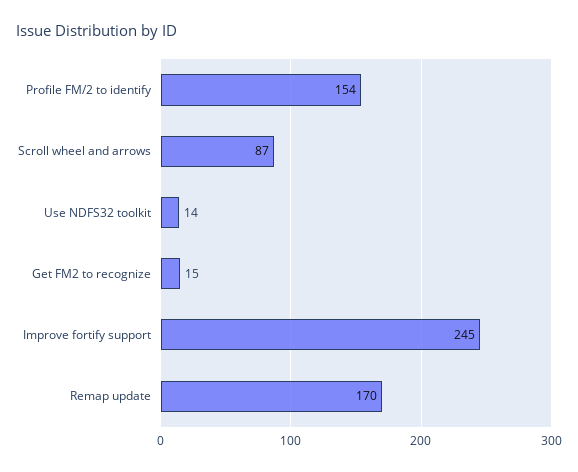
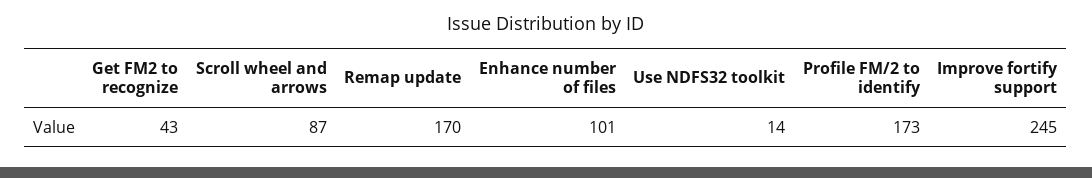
  {
-   "Profile FM/2 to identify": 154,
+   "Profile FM/2 to identify": 173,
    "Scroll wheel and arrows": 87,
    "Use NDFS32 toolkit": 14,
-   "Get FM2 to recognize": 15,
+   "Get FM2 to recognize": 43,
    "Improve fortify support": 245,
-   "Remap update": 170
+   "Remap update": 170,
+   "Enhance number of files": 101
  }

